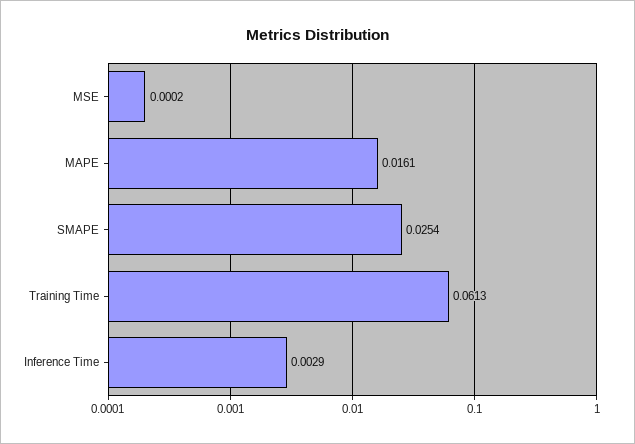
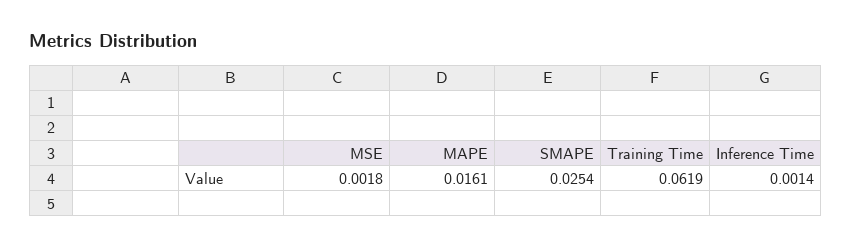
  {
-   "MSE": 0.0002,
+   "MSE": 0.0018,
    "MAPE": 0.0161,
    "SMAPE": 0.0254,
-   "Training Time": 0.0613,
+   "Training Time": 0.0619,
-   "Inference Time": 0.0029
+   "Inference Time": 0.0014
  }

